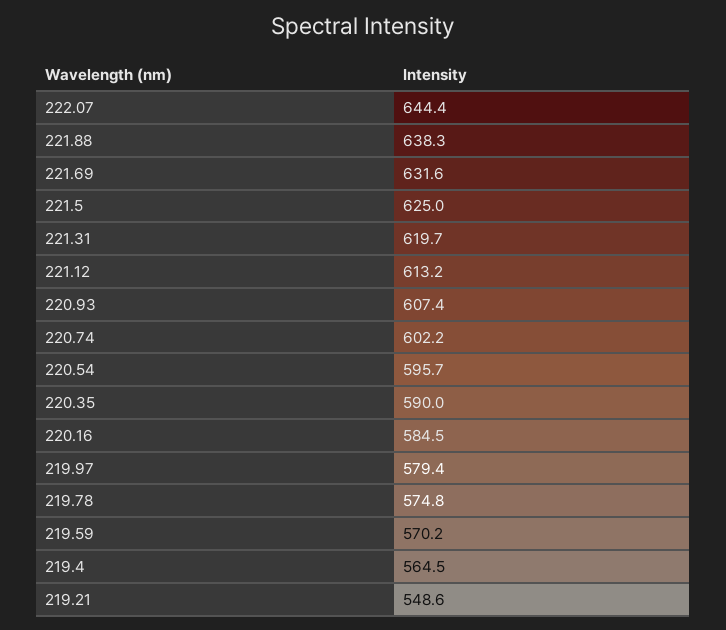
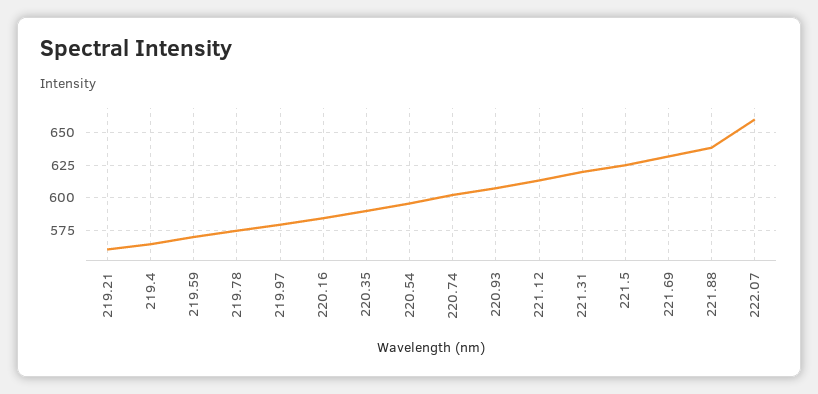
  {
-   "222.07": 644.4,
+   "222.07": 660,
    "221.88": 638.3,
    "221.69": 631.6,
    "221.5": 625,
    "221.31": 619.7,
    "221.12": 613.2,
    "220.93": 607.4,
    "220.74": 602.2,
    "220.54": 595.7,
    "220.35": 590,
    "220.16": 584.5,
    "219.97": 579.4,
    "219.78": 574.8,
    "219.59": 570.2,
    "219.4": 564.5,
-   "219.21": 548.6
+   "219.21": 560
  }

